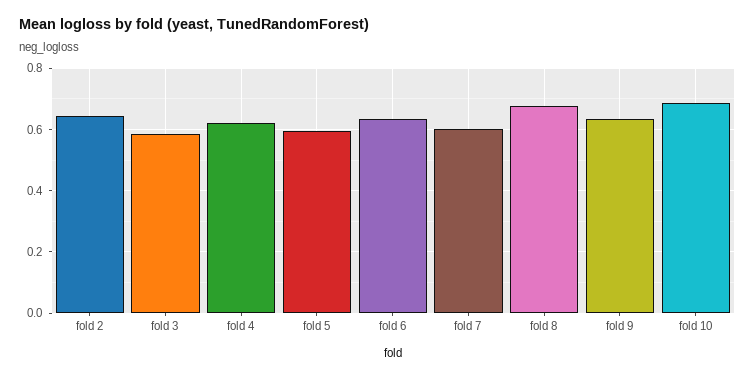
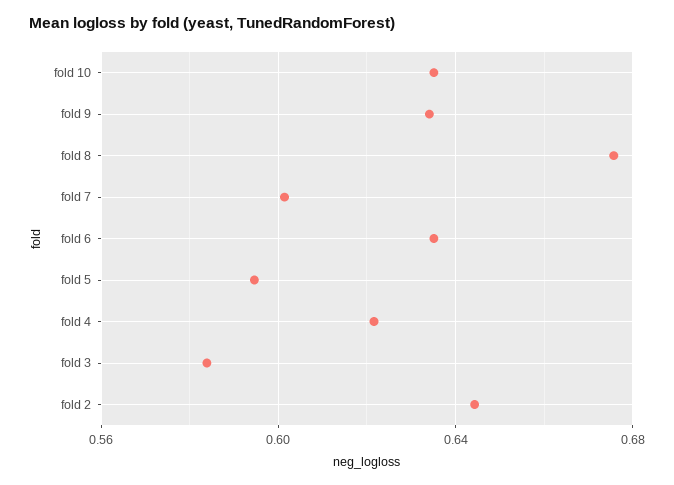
  {
    "fold 2": 0.645,
    "fold 3": 0.585,
    "fold 4": 0.62,
    "fold 5": 0.595,
    "fold 6": 0.635,
    "fold 7": 0.6,
    "fold 8": 0.675,
    "fold 9": 0.635,
-   "fold 10": 0.68
+   "fold 10": 0.635
  }

